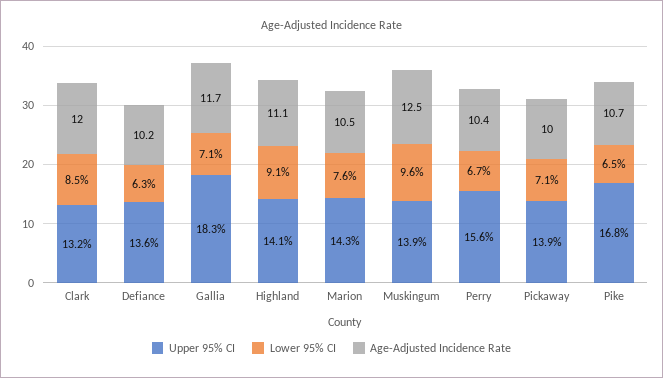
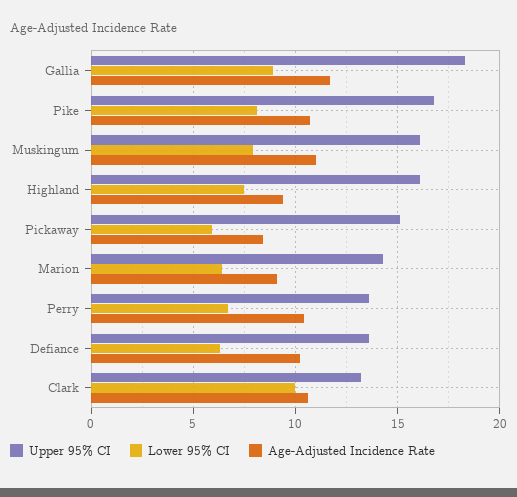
  {
    "Upper 95% CI": {
      "Clark": 13.2,
      "Defiance": 13.6,
      "Gallia": 18.3,
-     "Highland": 14.1,
+     "Highland": 16,
      "Marion": 14.3,
-     "Muskingum": 13.9,
+     "Muskingum": 16,
-     "Perry": 15.6,
+     "Perry": 13.5,
-     "Pickaway": 13.9,
+     "Pickaway": 15,
      "Pike": 16.8
    },
    "Lower 95% CI": {
-     "Clark": 8.5,
+     "Clark": 10,
      "Defiance": 6.3,
-     "Gallia": 7.1,
+     "Gallia": 9,
-     "Highland": 9.1,
+     "Highland": 7.5,
-     "Marion": 7.6,
+     "Marion": 6.5,
-     "Muskingum": 9.6,
+     "Muskingum": 8,
      "Perry": 6.7,
-     "Pickaway": 7.1,
+     "Pickaway": 6,
-     "Pike": 6.5
+     "Pike": 8
    },
    "Age-Adjusted Incidence Rate": {
-     "Clark": 12,
+     "Clark": 10.5,
      "Defiance": 10.2,
      "Gallia": 11.7,
-     "Highland": 11.1,
+     "Highland": 9.5,
-     "Marion": 10.5,
+     "Marion": 9,
-     "Muskingum": 12.5,
+     "Muskingum": 11,
      "Perry": 10.4,
-     "Pickaway": 10,
+     "Pickaway": 8.5,
      "Pike": 10.7
    }
  }

